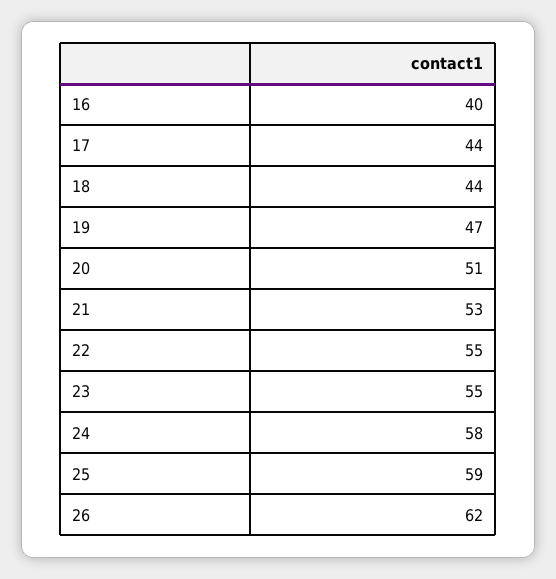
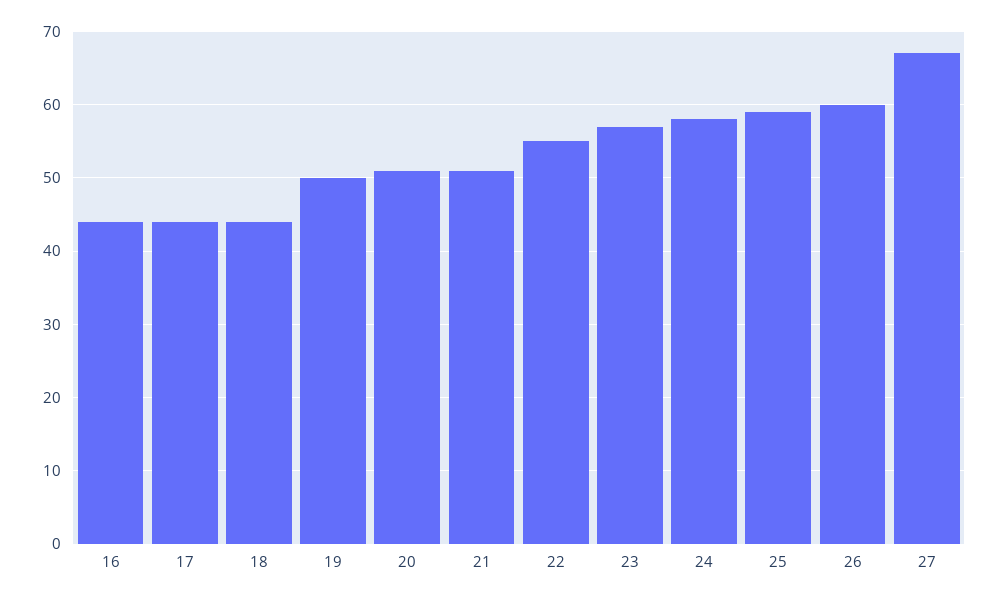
  {
-   "16": 40,
+   "16": 44,
    "17": 44,
    "18": 44,
-   "19": 47,
+   "19": 50,
    "20": 51,
-   "21": 53,
+   "21": 51,
    "22": 55,
-   "23": 55,
+   "23": 57,
    "24": 58,
    "25": 59,
-   "26": 62
+   "26": 60,
+   "27": 67
  }

